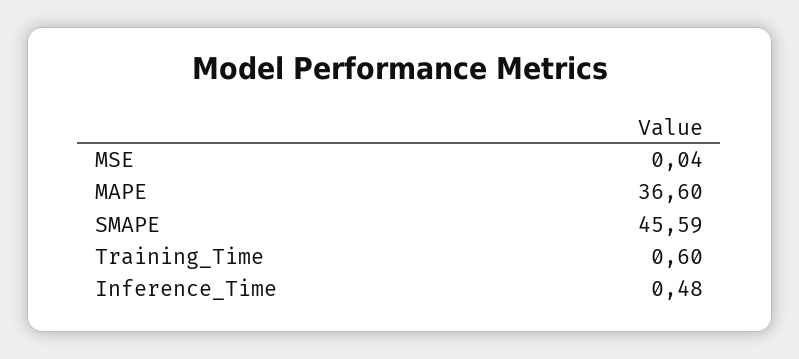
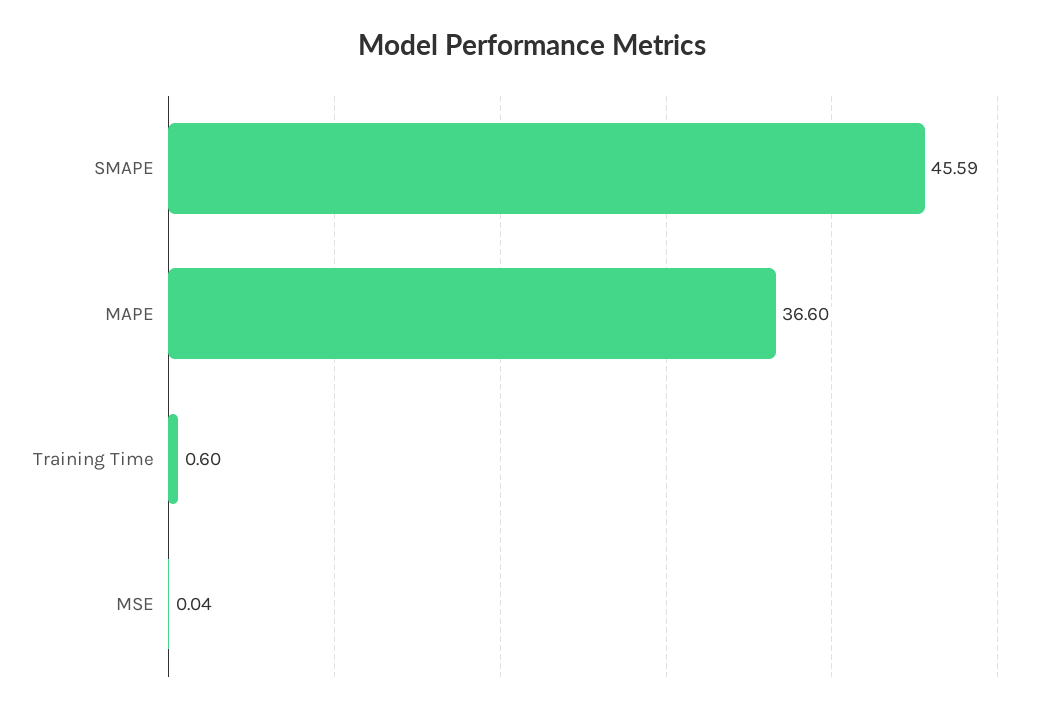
  {
    "MSE": 0.04,
    "MAPE": 36.6,
    "SMAPE": 45.59,
-   "Training_Time": 0.6,
+   "Training_Time": 0.6
-   "Inference_Time": 0.48
  }

